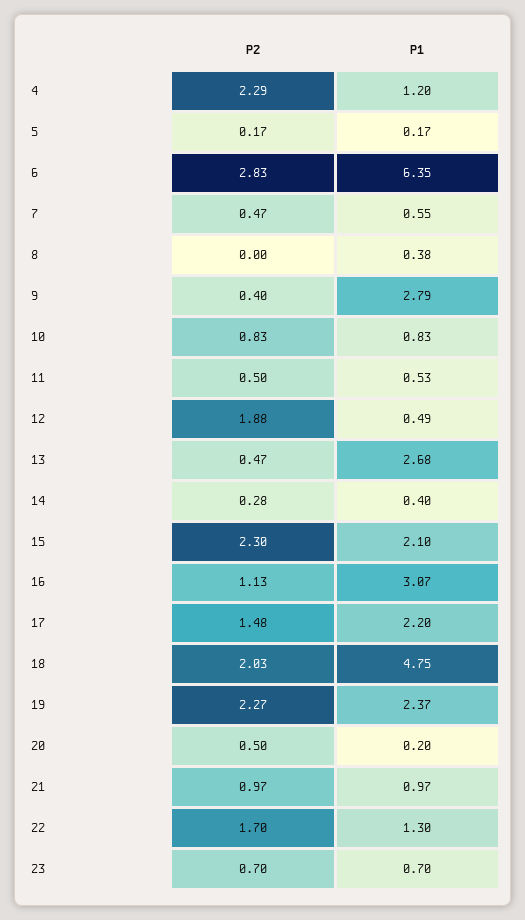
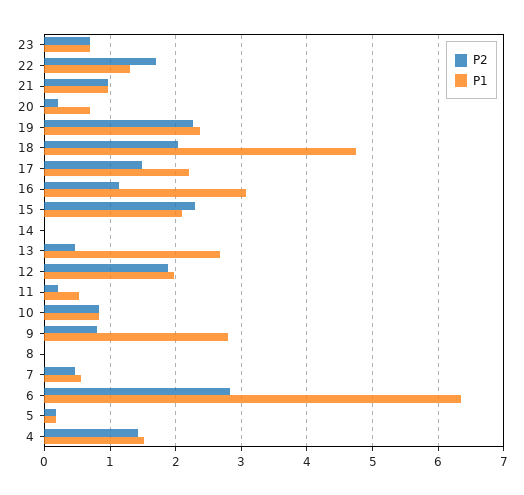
  {
    "P2": {
-     "4": 2.29,
+     "4": 1.4,
      "5": 0.17,
      "6": 2.83,
      "7": 0.47,
      "8": 0,
-     "9": 0.4,
+     "9": 0.8,
      "10": 0.83,
-     "11": 0.5,
+     "11": 0.2,
      "12": 1.88,
      "13": 0.47,
-     "14": 0.28,
+     "14": 0,
      "15": 2.3,
      "16": 1.13,
      "17": 1.48,
      "18": 2.03,
      "19": 2.27,
-     "20": 0.5,
+     "20": 0.2,
      "21": 0.97,
      "22": 1.7,
      "23": 0.7
    },
    "P1": {
-     "4": 1.2,
+     "4": 1.5,
      "5": 0.17,
      "6": 6.35,
      "7": 0.55,
-     "8": 0.38,
+     "8": 0,
      "9": 2.79,
      "10": 0.83,
      "11": 0.53,
-     "12": 0.49,
+     "12": 2,
      "13": 2.68,
-     "14": 0.4,
+     "14": 0,
      "15": 2.1,
      "16": 3.07,
      "17": 2.2,
      "18": 4.75,
      "19": 2.37,
-     "20": 0.2,
+     "20": 0.7,
      "21": 0.97,
      "22": 1.3,
      "23": 0.7
    }
  }

